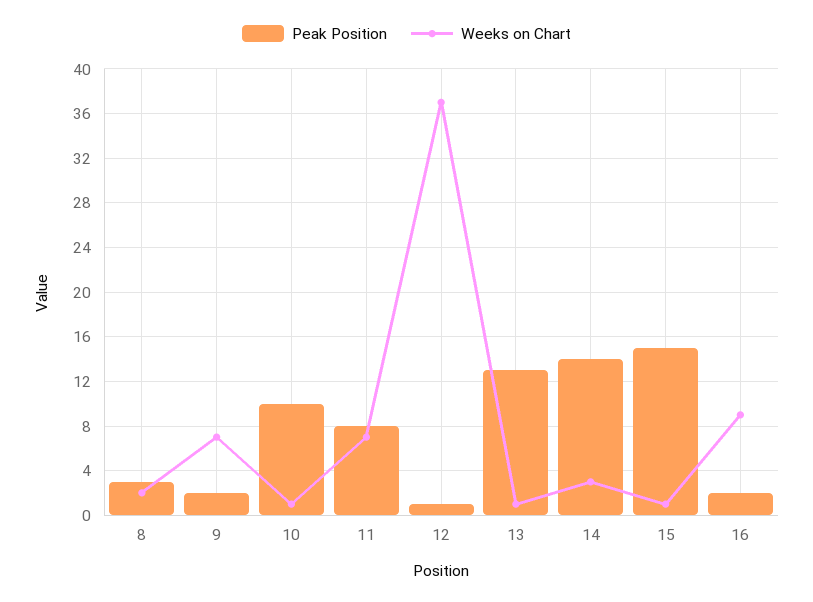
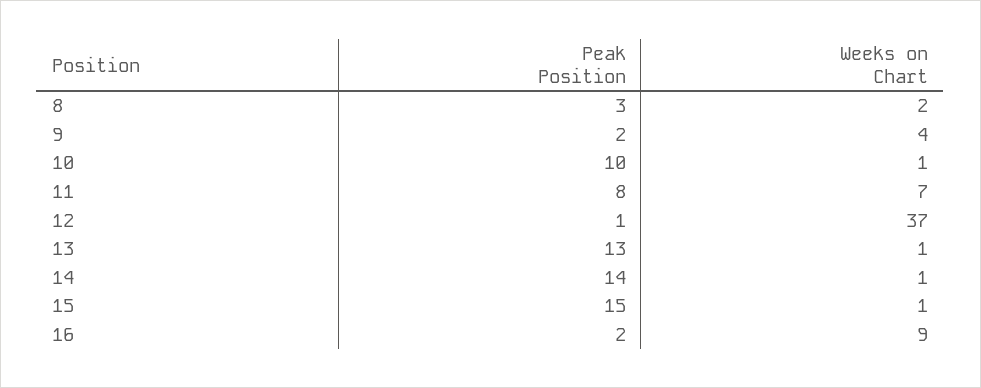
  {
    "Peak Position": {
      "8": 3,
      "9": 2,
      "10": 10,
      "11": 8,
      "12": 1,
      "13": 13,
      "14": 14,
      "15": 15,
      "16": 2
    },
    "Weeks on Chart": {
      "8": 2,
-     "9": 7,
+     "9": 4,
      "10": 1,
      "11": 7,
      "12": 37,
      "13": 1,
-     "14": 3,
+     "14": 1,
      "15": 1,
      "16": 9
    }
  }

